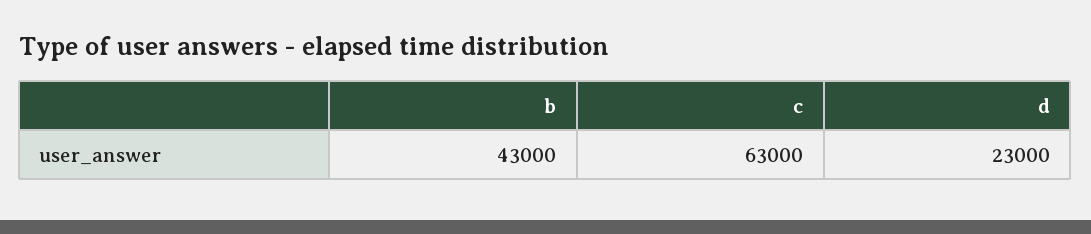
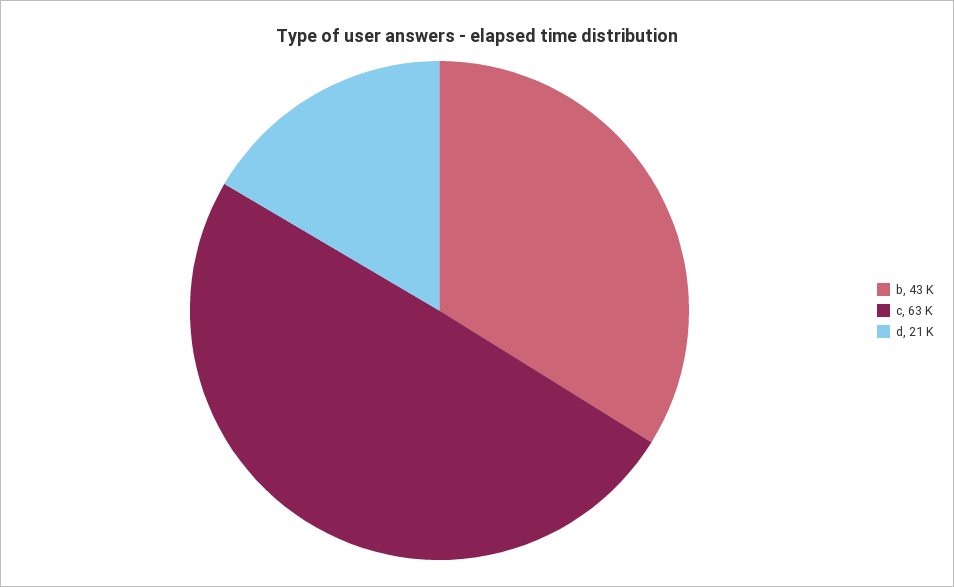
  {
    "b": 43000,
    "c": 63000,
-   "d": 23000
+   "d": 21000
  }

